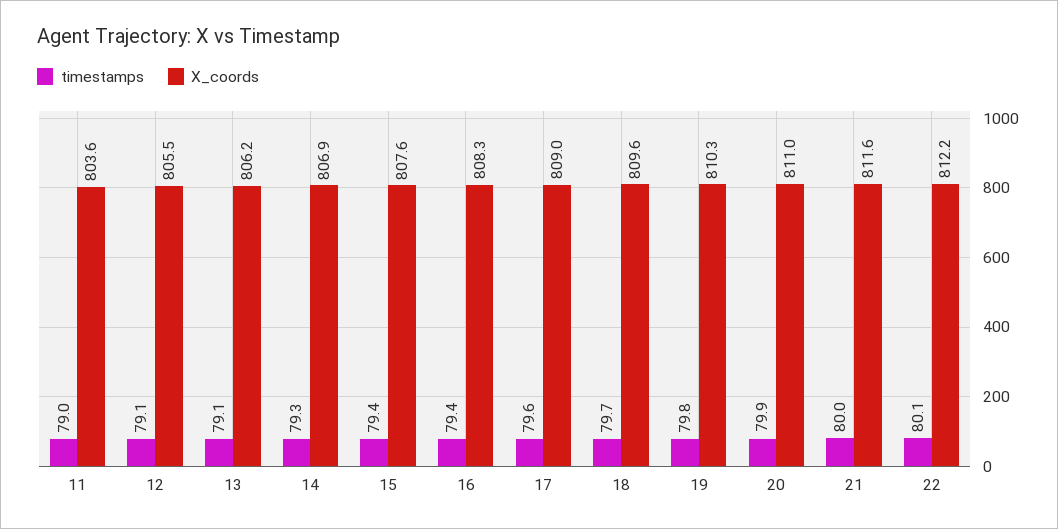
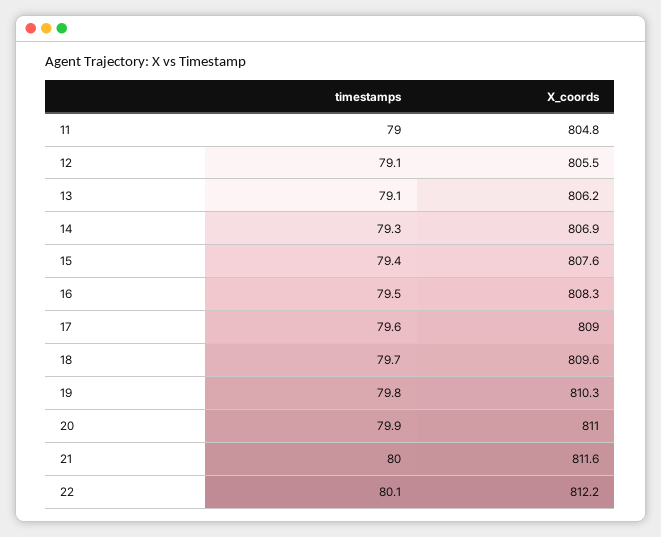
  {
    "timestamps": {
      "11": 79,
      "12": 79.1,
      "13": 79.1,
      "14": 79.3,
      "15": 79.4,
-     "16": 79.4,
+     "16": 79.5,
      "17": 79.6,
      "18": 79.7,
      "19": 79.8,
      "20": 79.9,
      "21": 80,
      "22": 80.1
    },
    "X_coords": {
-     "11": 803.6,
+     "11": 804.8,
      "12": 805.5,
      "13": 806.2,
      "14": 806.9,
      "15": 807.6,
      "16": 808.3,
      "17": 809,
      "18": 809.6,
      "19": 810.3,
      "20": 811,
      "21": 811.6,
      "22": 812.2
    }
  }

